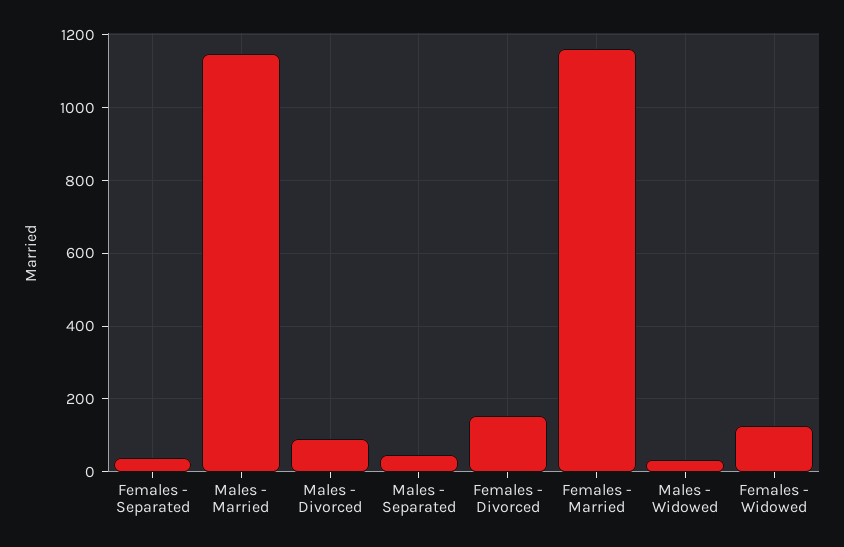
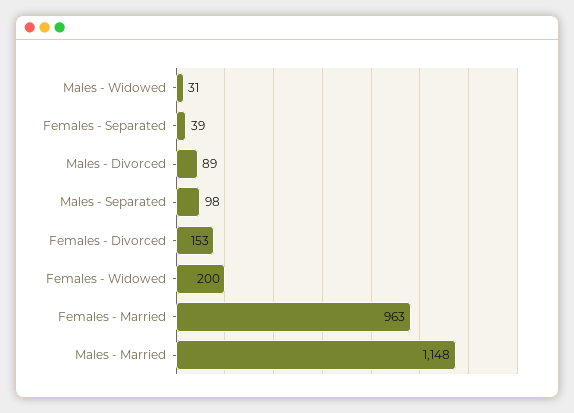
  {
    "Females - Separated": 39,
    "Males - Married": 1148,
    "Males - Divorced": 89,
-   "Males - Separated": 40,
+   "Males - Separated": 98,
    "Females - Divorced": 153,
-   "Females - Married": 1160,
+   "Females - Married": 963,
    "Males - Widowed": 31,
-   "Females - Widowed": 120
+   "Females - Widowed": 200
  }

